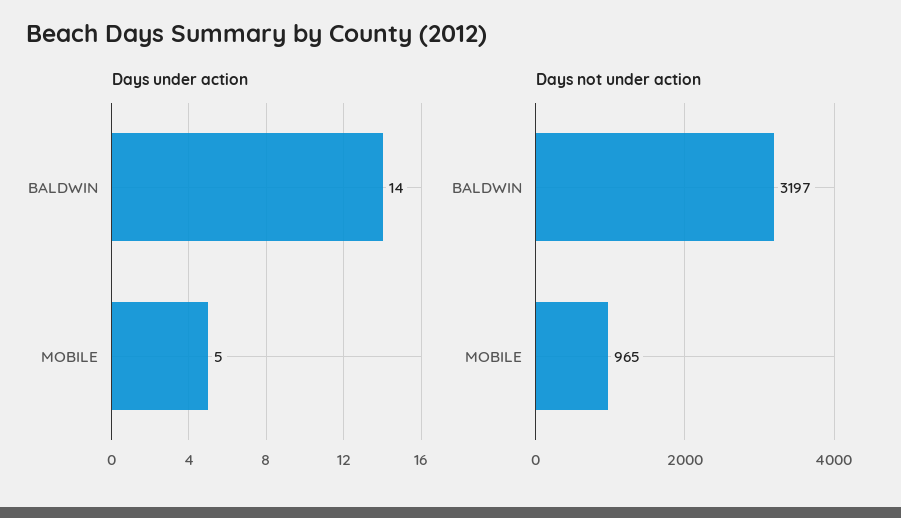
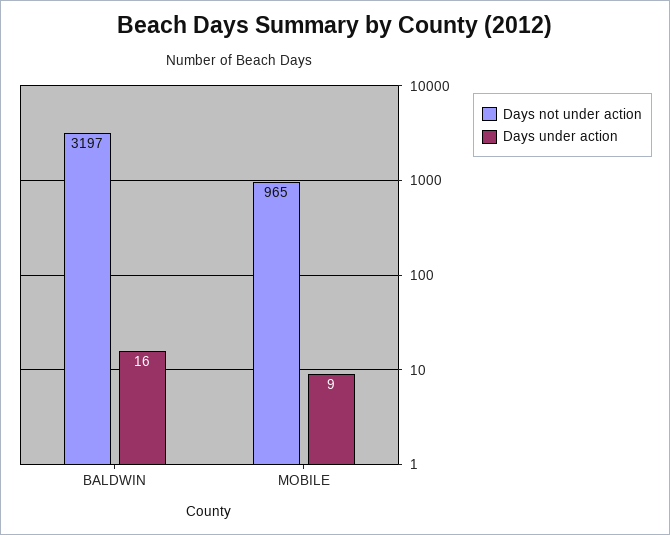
  {
    "Days under action": {
-     "BALDWIN": 14,
+     "BALDWIN": 16,
-     "MOBILE": 5
+     "MOBILE": 9
    },
    "Days not under action": {
      "BALDWIN": 3197,
      "MOBILE": 965
    }
  }

